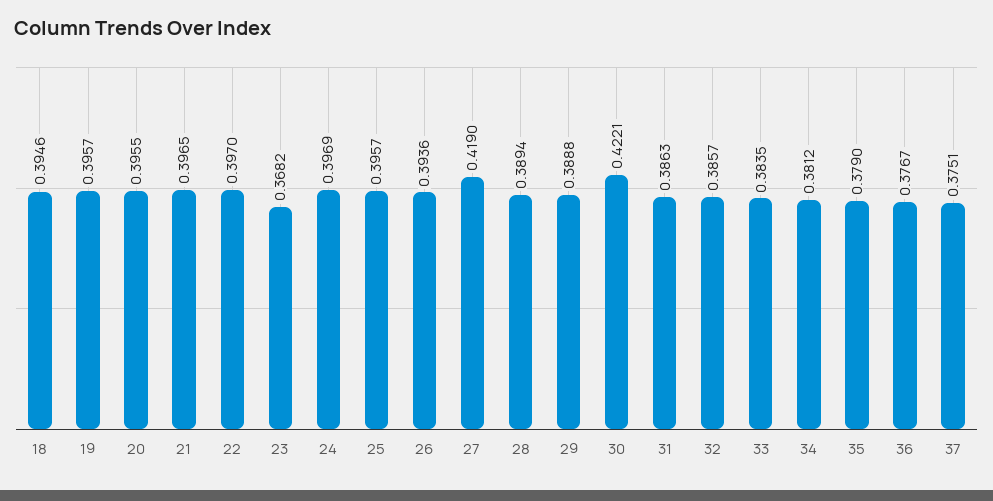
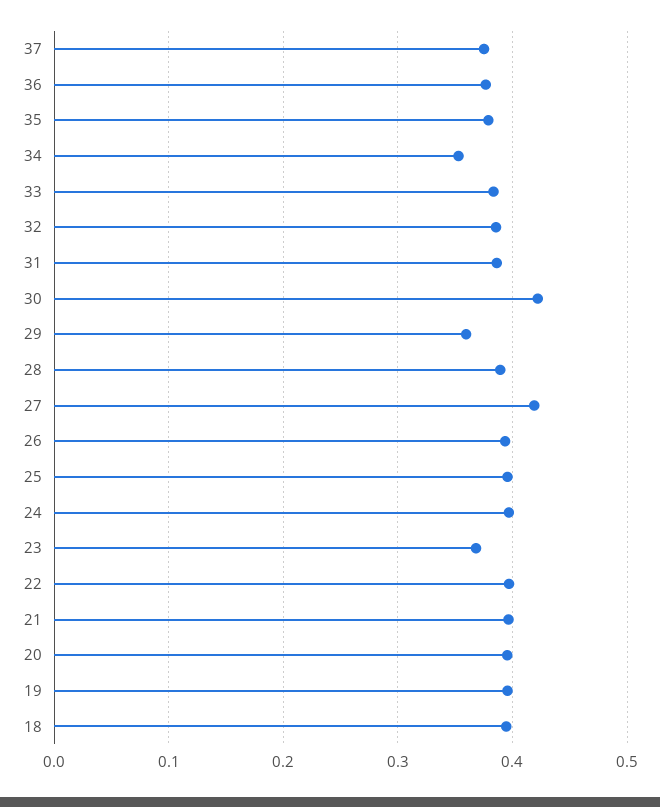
  {
    "18": 0.3946,
    "19": 0.3957,
    "20": 0.3955,
    "21": 0.3965,
    "22": 0.397,
    "23": 0.3682,
    "24": 0.3969,
    "25": 0.3957,
    "26": 0.3936,
    "27": 0.419,
    "28": 0.3894,
-   "29": 0.3888,
+   "29": 0.36,
    "30": 0.4221,
    "31": 0.3863,
    "32": 0.3857,
    "33": 0.3835,
-   "34": 0.3812,
+   "34": 0.35,
    "35": 0.379,
    "36": 0.3767,
    "37": 0.3751
  }

